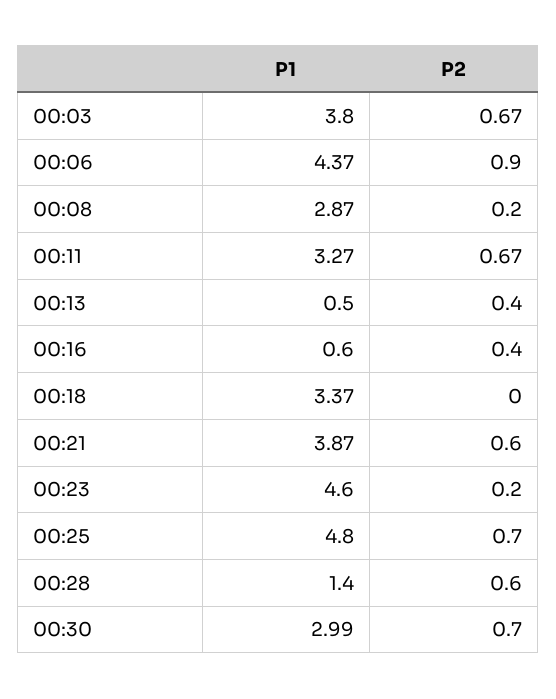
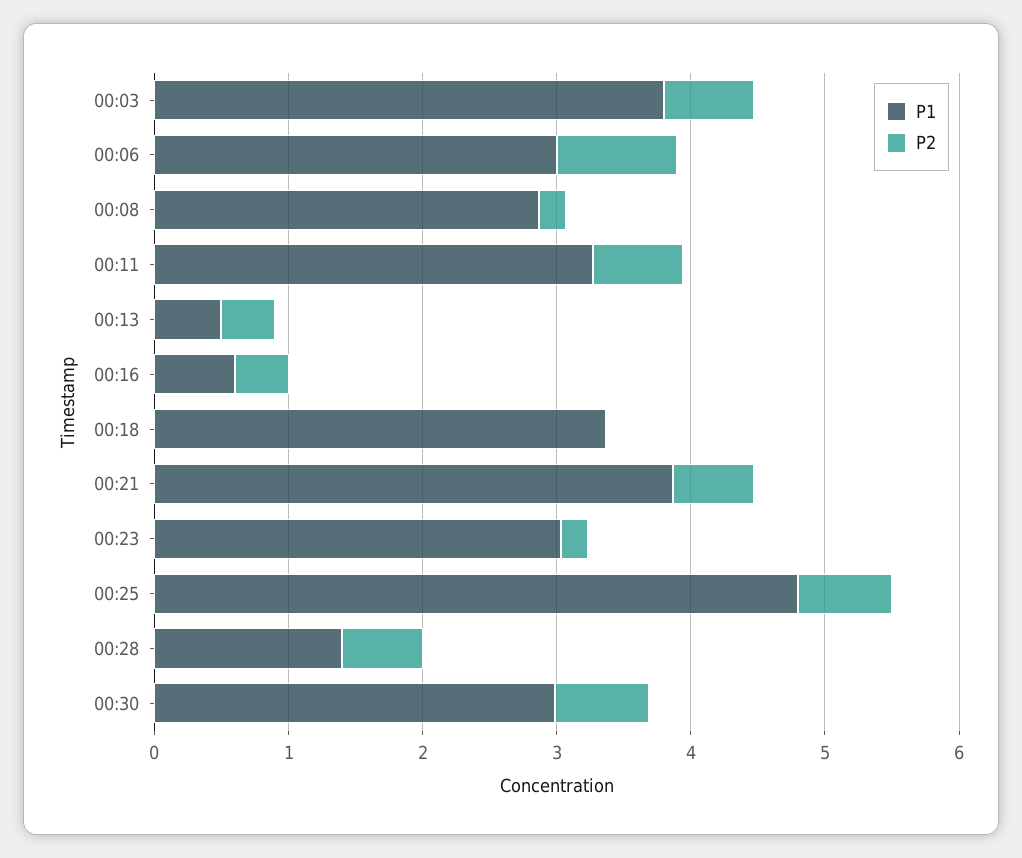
  {
    "P1": {
      "00:03": 3.8,
-     "00:06": 4.37,
+     "00:06": 3,
      "00:08": 2.87,
      "00:11": 3.27,
      "00:13": 0.5,
      "00:16": 0.6,
      "00:18": 3.37,
      "00:21": 3.87,
-     "00:23": 4.6,
+     "00:23": 3,
      "00:25": 4.8,
      "00:28": 1.4,
      "00:30": 2.99
    },
    "P2": {
      "00:03": 0.67,
      "00:06": 0.9,
      "00:08": 0.2,
      "00:11": 0.67,
      "00:13": 0.4,
      "00:16": 0.4,
      "00:18": 0,
      "00:21": 0.6,
      "00:23": 0.2,
      "00:25": 0.7,
      "00:28": 0.6,
      "00:30": 0.7
    }
  }

